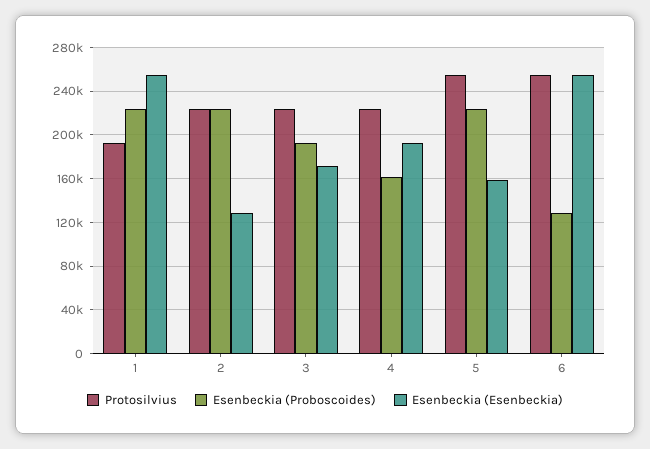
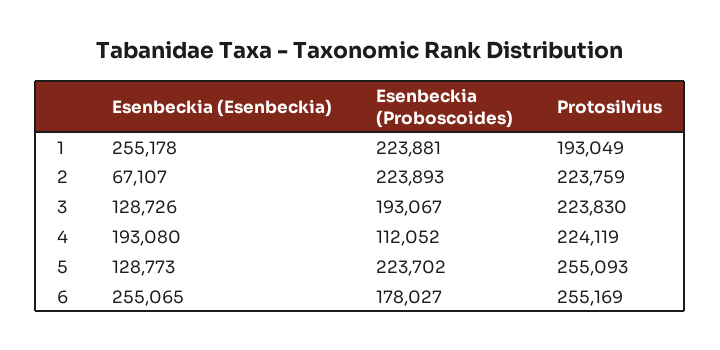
  {
    "Protosilvius": {
      "1": 193049,
      "2": 223759,
      "3": 223830,
      "4": 224119,
      "5": 255093,
      "6": 255169
    },
    "Esenbeckia (Proboscoides)": {
      "1": 223881,
      "2": 223893,
      "3": 193067,
-     "4": 160000,
+     "4": 112052,
      "5": 223702,
-     "6": 130000
+     "6": 178027
    },
    "Esenbeckia (Esenbeckia)": {
      "1": 255178,
-     "2": 130000,
+     "2": 67107,
-     "3": 170000,
+     "3": 128726,
      "4": 193080,
-     "5": 160000,
+     "5": 128773,
      "6": 255065
    }
  }

